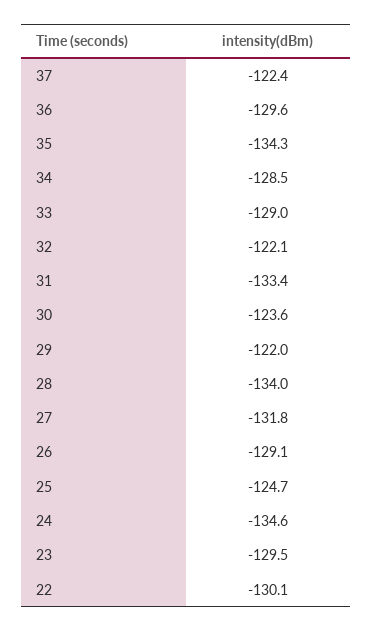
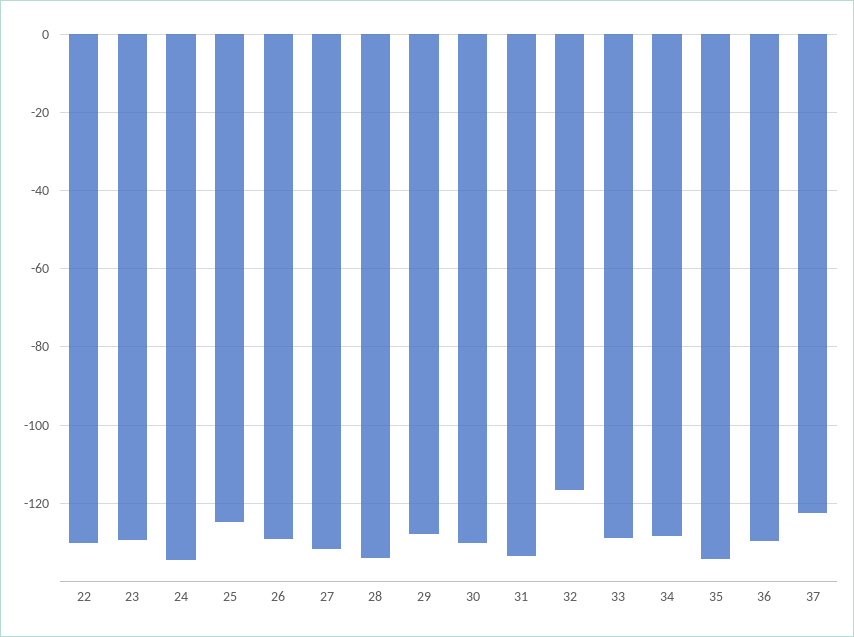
  {
    "37": -122.4,
    "36": -129.6,
    "35": -134.3,
    "34": -128.5,
    "33": -129,
-   "32": -122.1,
+   "32": -116,
    "31": -133.4,
-   "30": -123.6,
+   "30": -130,
-   "29": -122,
+   "29": -128,
    "28": -134,
    "27": -131.8,
    "26": -129.1,
    "25": -124.7,
    "24": -134.6,
    "23": -129.5,
    "22": -130.1
  }

